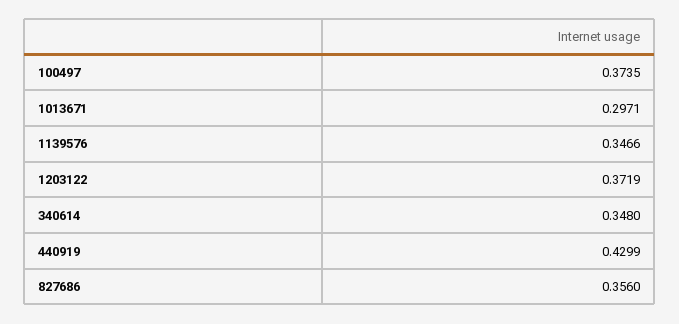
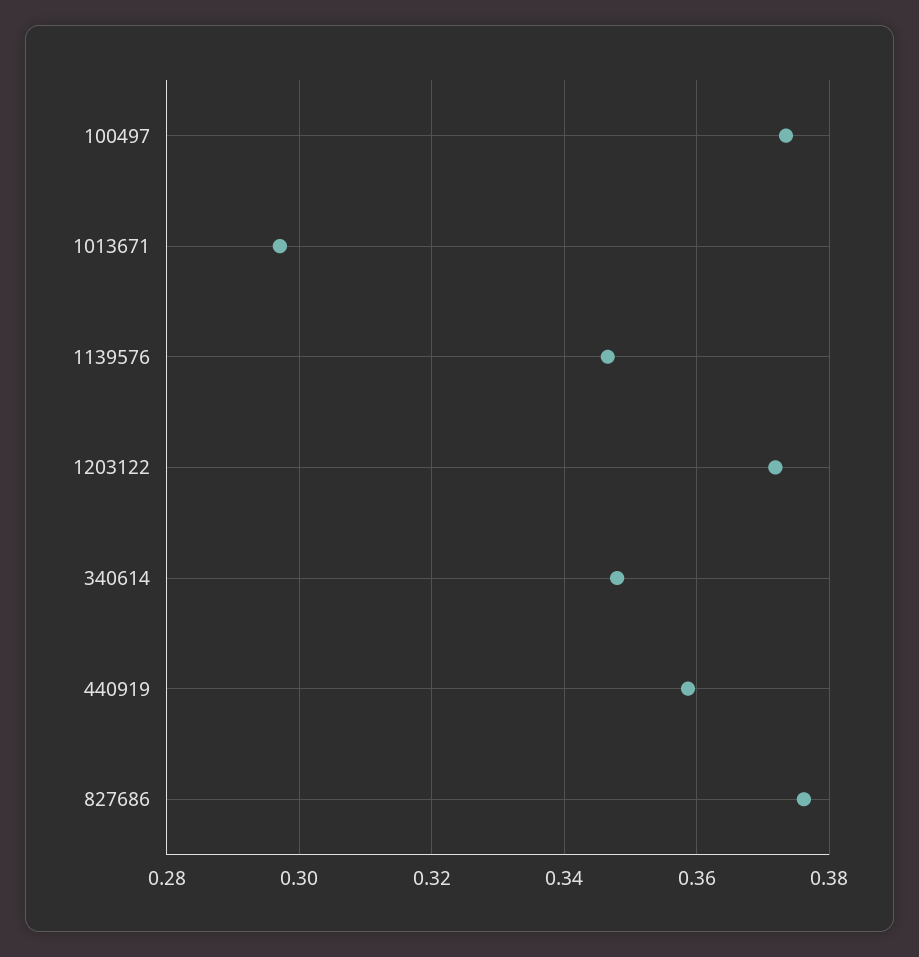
  {
    "100497": 0.3735,
    "1013671": 0.2971,
    "1139576": 0.3466,
    "1203122": 0.3719,
    "340614": 0.348,
-   "440919": 0.4299,
+   "440919": 0.358,
-   "827686": 0.356
+   "827686": 0.376
  }

